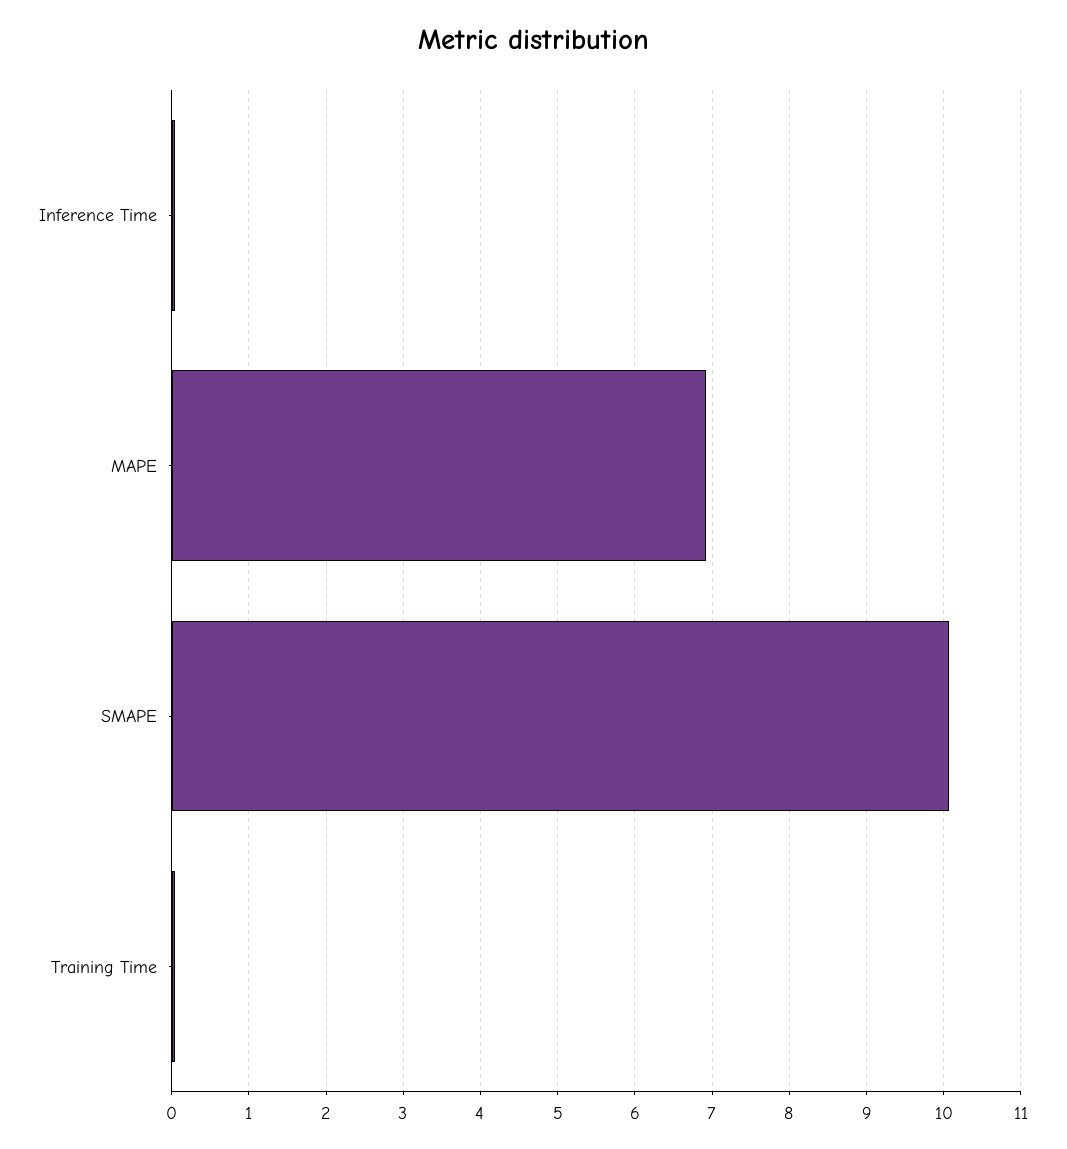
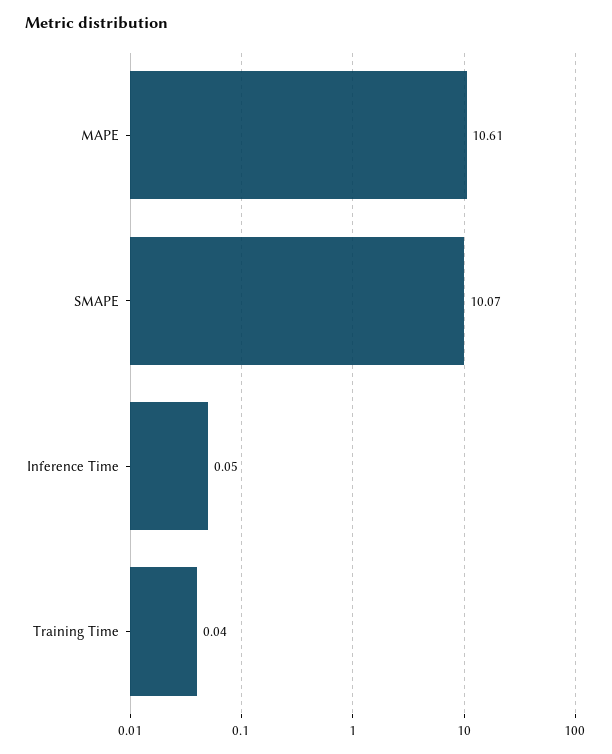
  {
    "Inference Time": 0.05,
-   "MAPE": 6.9,
+   "MAPE": 10.61,
    "SMAPE": 10.07,
    "Training Time": 0.04
  }

